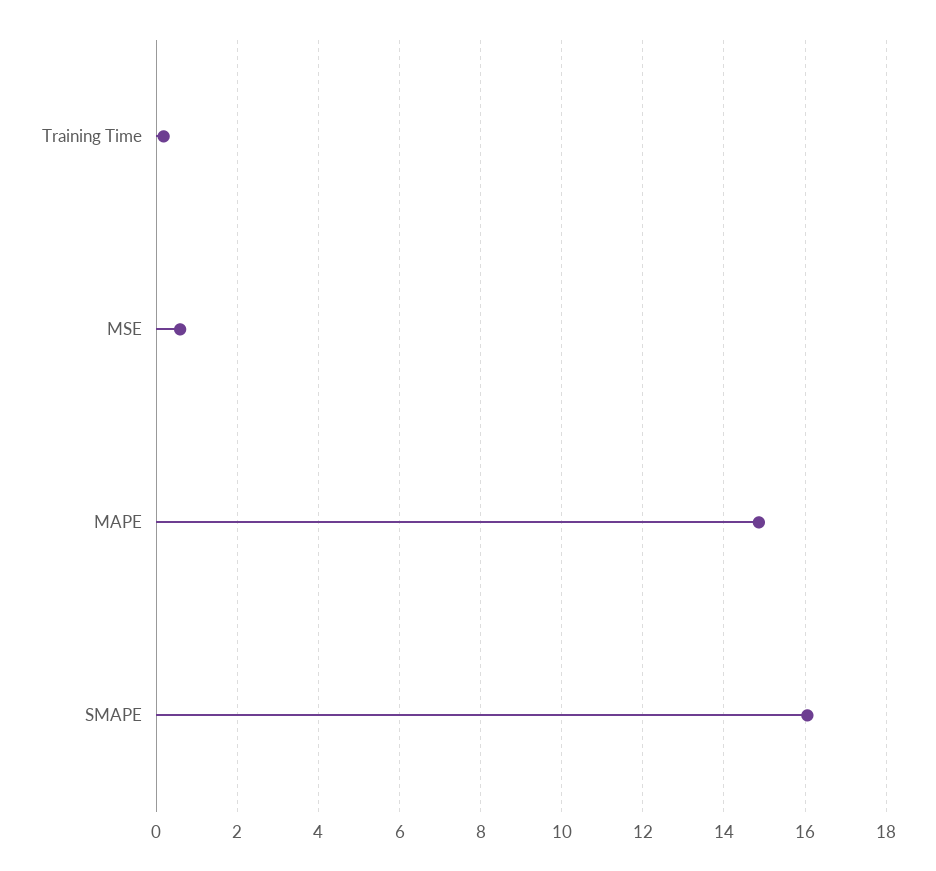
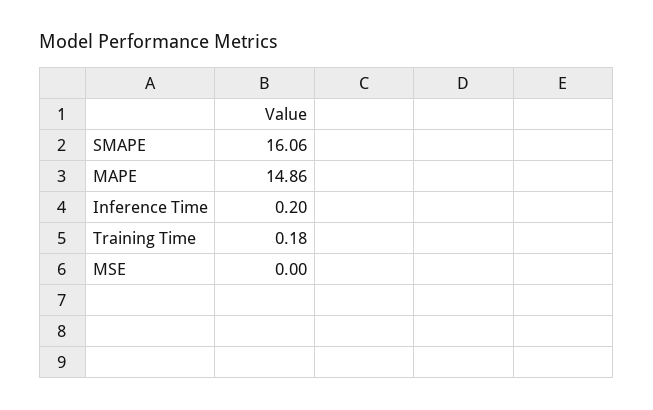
  {
    "Training Time": 0.18,
-   "MSE": 0.6,
+   "MSE": 0,
    "MAPE": 14.86,
-   "SMAPE": 16.06
+   "SMAPE": 16.06,
+   "Inference Time": 0.2
  }

